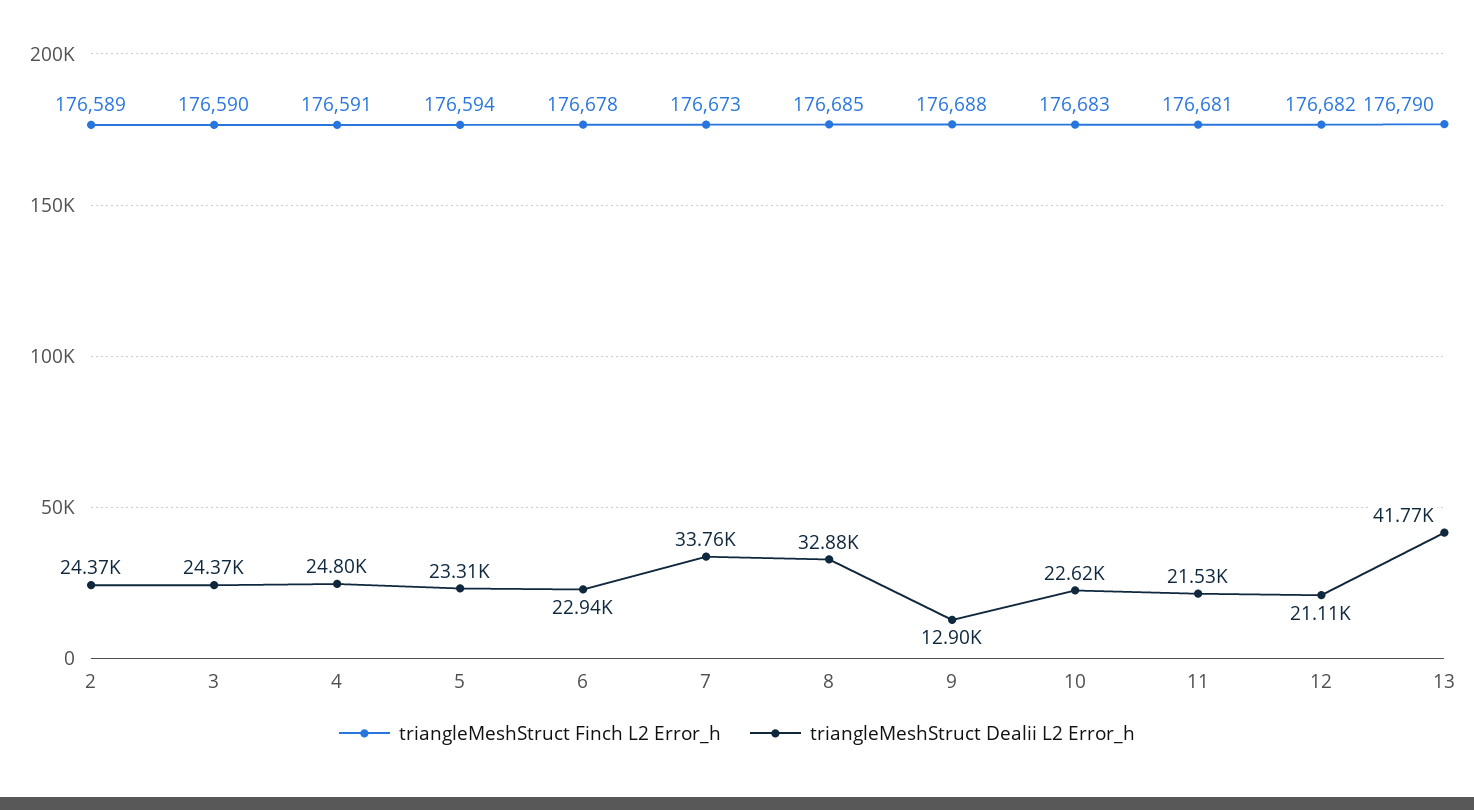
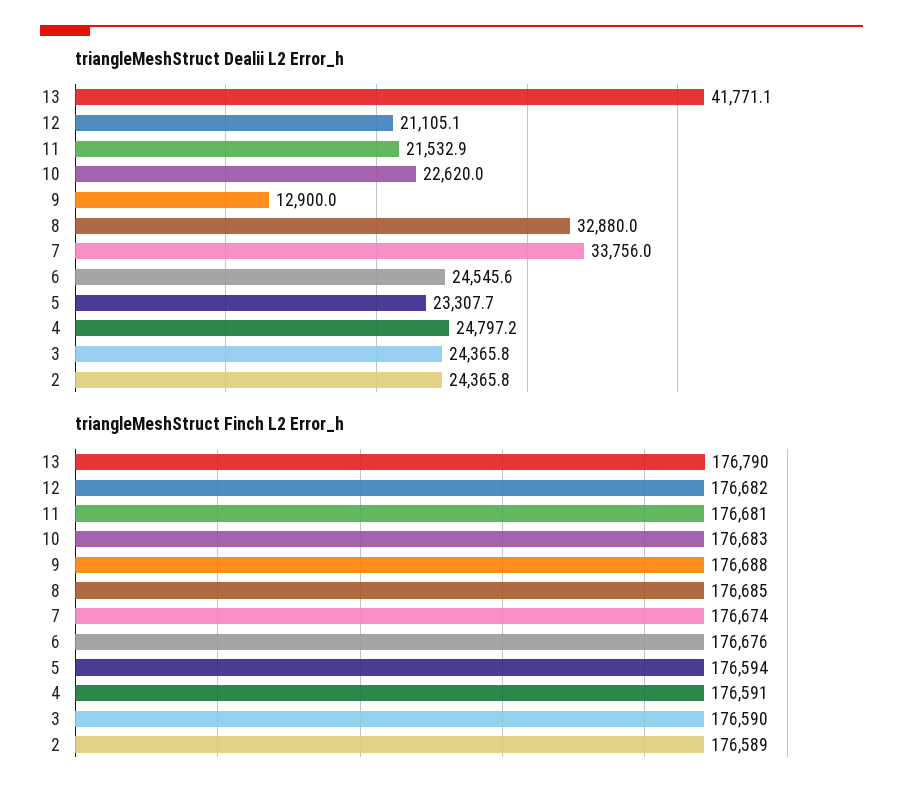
  {
    "triangleMeshStruct Finch L2 Error_h": {
      "2": 176589,
      "3": 176590,
      "4": 176591,
      "5": 176594,
-     "6": 176678,
+     "6": 176676,
-     "7": 176673,
+     "7": 176674,
      "8": 176685,
      "9": 176688,
      "10": 176683,
      "11": 176681,
      "12": 176682,
      "13": 176790
    },
    "triangleMeshStruct Dealii L2 Error_h": {
      "2": 24365.8,
      "3": 24365.8,
      "4": 24797.2,
      "5": 23307.7,
-     "6": 22940,
+     "6": 24545.6,
      "7": 33756,
      "8": 32880,
      "9": 12900,
      "10": 22620,
      "11": 21532.9,
      "12": 21105.1,
      "13": 41771.1
    }
  }

